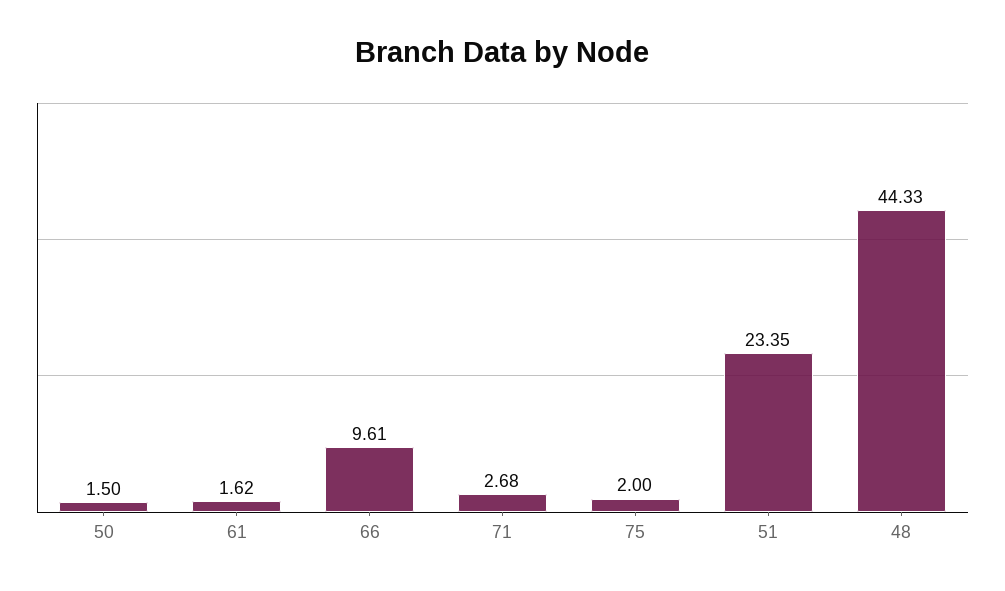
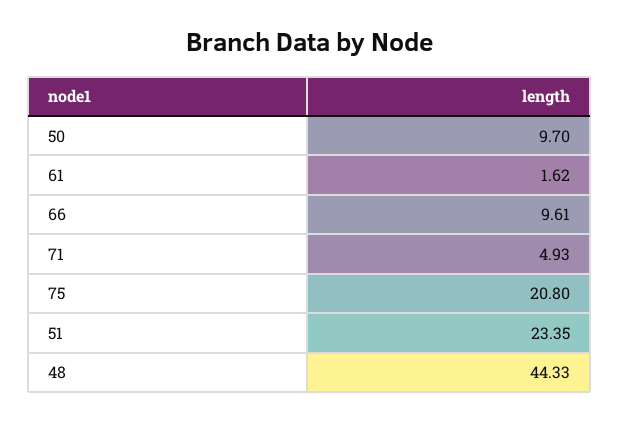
  {
-   "50": 1.5,
+   "50": 9.7,
    "61": 1.62,
    "66": 9.61,
-   "71": 2.68,
+   "71": 4.93,
-   "75": 2,
+   "75": 20.8,
    "51": 23.35,
    "48": 44.33
  }

